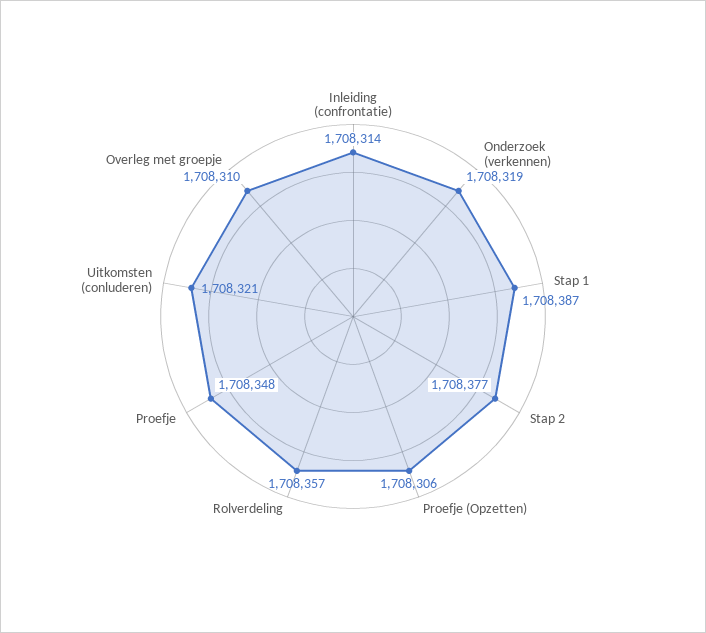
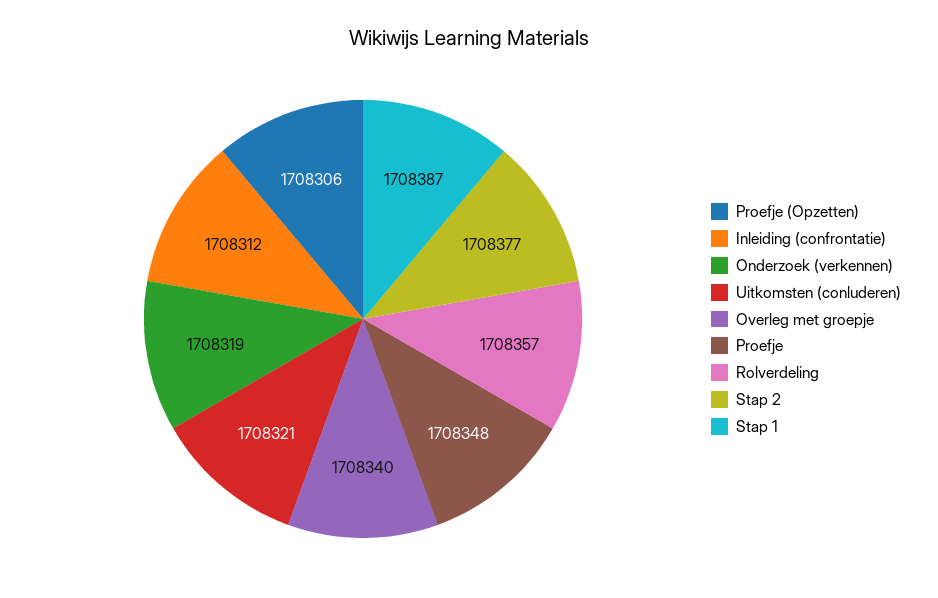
  {
-   "Inleiding (confrontatie)": 1708314,
+   "Inleiding (confrontatie)": 1708312,
    "Onderzoek (verkennen)": 1708319,
    "Stap 1": 1708387,
    "Stap 2": 1708377,
    "Proefje (Opzetten)": 1708306,
    "Rolverdeling": 1708357,
    "Proefje": 1708348,
    "Uitkomsten (conluderen)": 1708321,
-   "Overleg met groepje": 1708310
+   "Overleg met groepje": 1708340
  }

